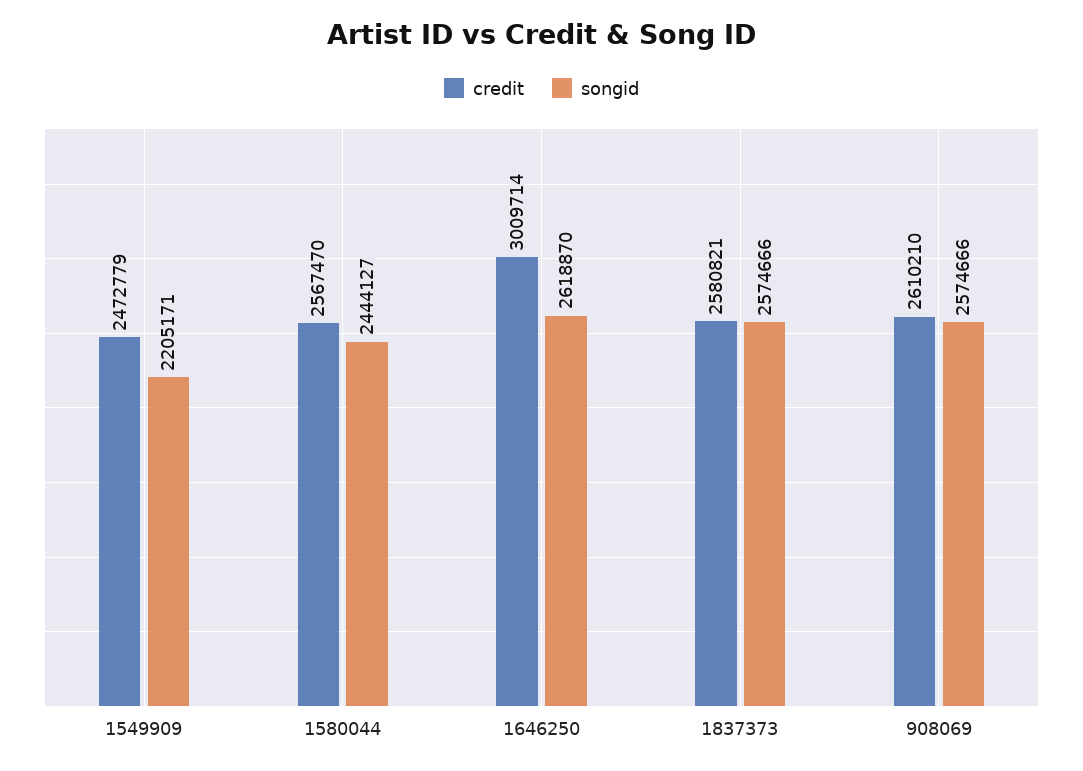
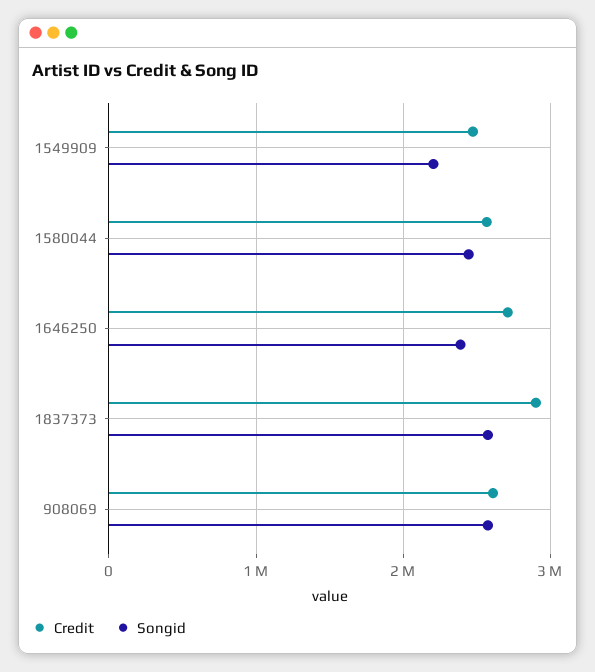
  {
    "credit": {
      "1549909": 2472779,
      "1580044": 2567470,
-     "1646250": 3009714,
+     "1646250": 2700000,
-     "1837373": 2580821,
+     "1837373": 2900000,
      "908069": 2610210
    },
    "songid": {
      "1549909": 2205171,
      "1580044": 2444127,
-     "1646250": 2618870,
+     "1646250": 2400000,
      "1837373": 2574666,
      "908069": 2574666
    }
  }

